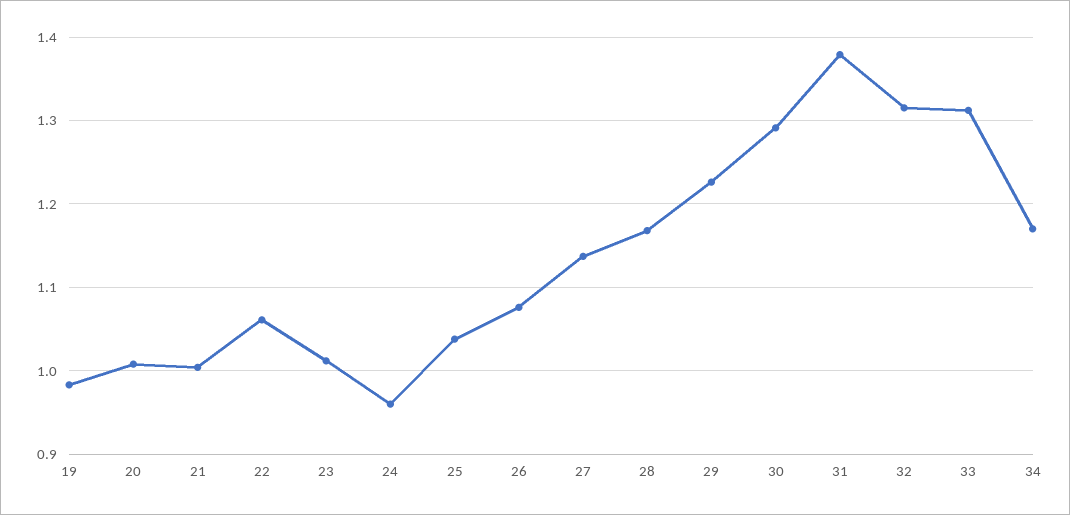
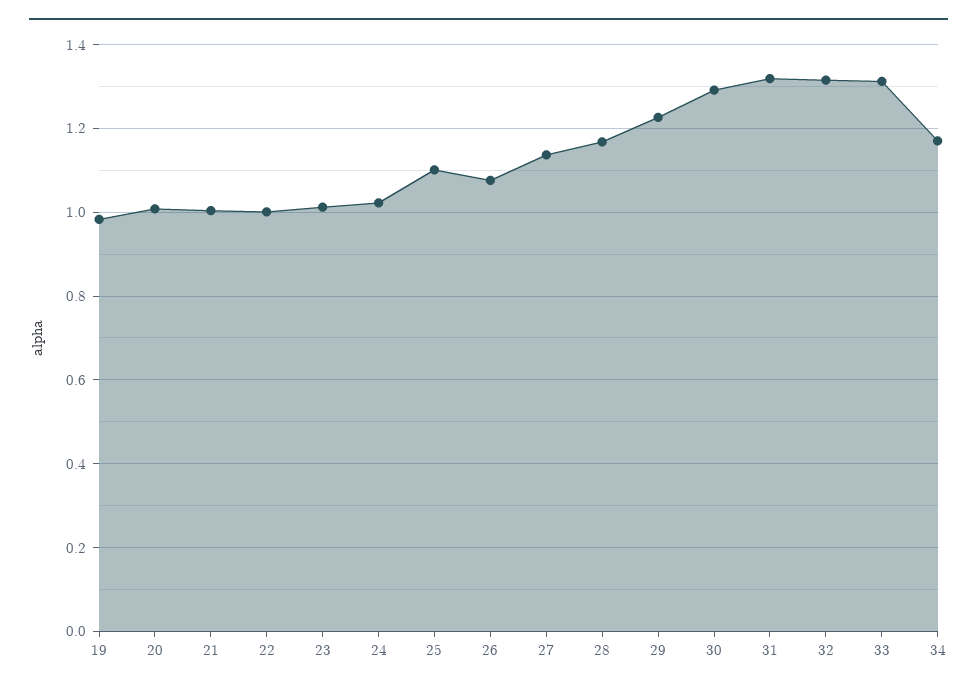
  {
    "19": 0.98,
    "20": 1.01,
    "21": 1,
-   "22": 1.06,
+   "22": 1,
    "23": 1.01,
-   "24": 0.96,
+   "24": 1.02,
-   "25": 1.04,
+   "25": 1.1,
    "26": 1.08,
    "27": 1.14,
    "28": 1.17,
    "29": 1.23,
    "30": 1.29,
-   "31": 1.38,
+   "31": 1.32,
    "32": 1.32,
    "33": 1.31,
    "34": 1.17
  }

